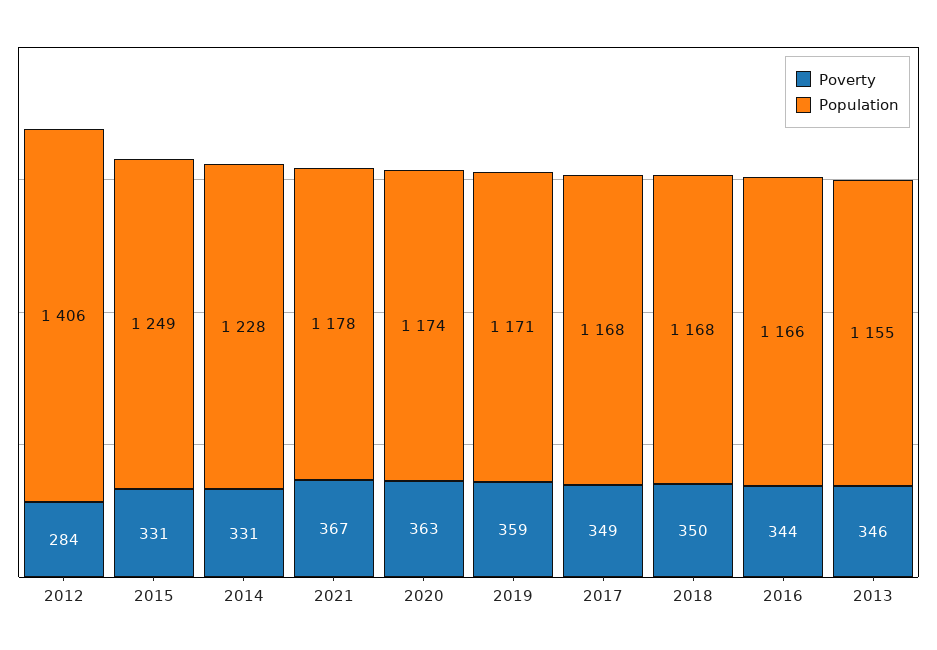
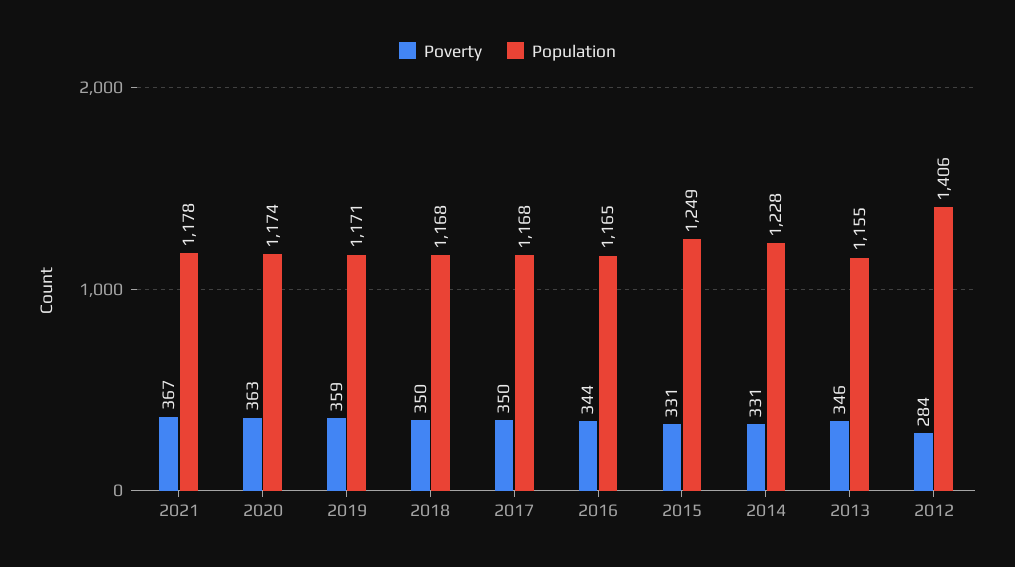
  {
    "Poverty": {
      "2012": 284,
      "2015": 331,
      "2014": 331,
      "2021": 367,
      "2020": 363,
      "2019": 359,
-     "2017": 349,
+     "2017": 350,
      "2018": 350,
      "2016": 344,
      "2013": 346
    },
    "Population": {
      "2012": 1406,
      "2015": 1249,
      "2014": 1228,
      "2021": 1178,
      "2020": 1174,
      "2019": 1171,
      "2017": 1168,
      "2018": 1168,
-     "2016": 1166,
+     "2016": 1165,
      "2013": 1155
    }
  }

